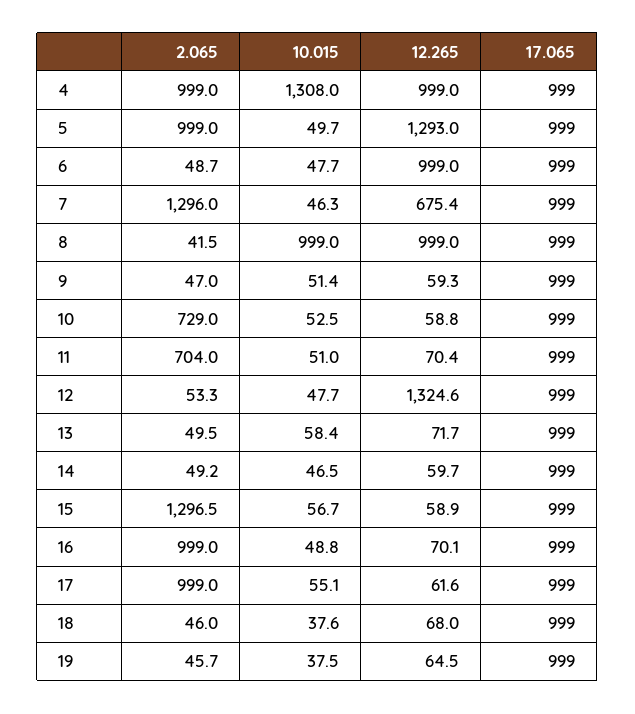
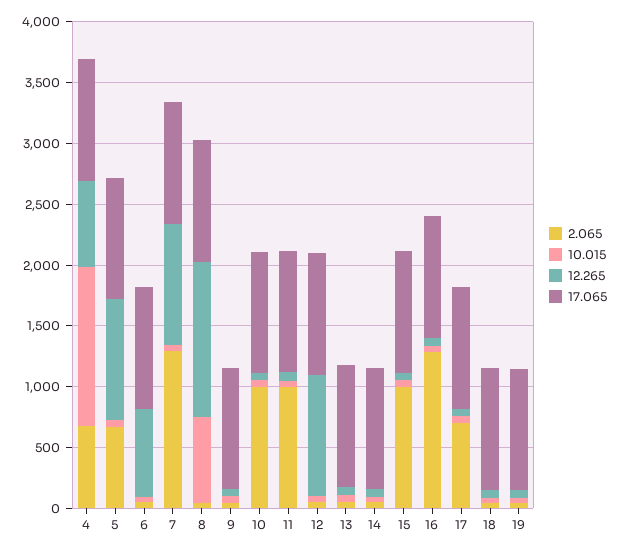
  {
    "2.065": {
-     "4": 999,
+     "4": 700,
-     "5": 999,
+     "5": 700,
      "6": 48.7,
      "7": 1296,
      "8": 41.5,
      "9": 47,
-     "10": 729,
+     "10": 1000,
-     "11": 704,
+     "11": 1000,
      "12": 53.3,
      "13": 49.5,
      "14": 49.2,
-     "15": 1296.5,
+     "15": 1000,
-     "16": 999,
+     "16": 1300,
-     "17": 999,
+     "17": 700,
      "18": 46,
      "19": 45.7
    },
    "10.015": {
      "4": 1308,
      "5": 49.7,
      "6": 47.7,
      "7": 46.3,
-     "8": 999,
+     "8": 700,
      "9": 51.4,
      "10": 52.5,
      "11": 51,
      "12": 47.7,
      "13": 58.4,
      "14": 46.5,
      "15": 56.7,
      "16": 48.8,
      "17": 55.1,
      "18": 37.6,
      "19": 37.5
    },
    "12.265": {
-     "4": 999,
+     "4": 700,
-     "5": 1293,
+     "5": 1000,
-     "6": 999,
+     "6": 700,
-     "7": 675.4,
+     "7": 1000,
-     "8": 999,
+     "8": 1300,
      "9": 59.3,
      "10": 58.8,
      "11": 70.4,
-     "12": 1324.6,
+     "12": 1000,
      "13": 71.7,
      "14": 59.7,
      "15": 58.9,
      "16": 70.1,
      "17": 61.6,
      "18": 68,
      "19": 64.5
    },
    "17.065": {
      "4": 999,
      "5": 999,
      "6": 999,
      "7": 999,
      "8": 999,
      "9": 999,
      "10": 999,
      "11": 999,
      "12": 999,
      "13": 999,
      "14": 999,
      "15": 999,
      "16": 999,
      "17": 999,
      "18": 999,
      "19": 999
    }
  }

